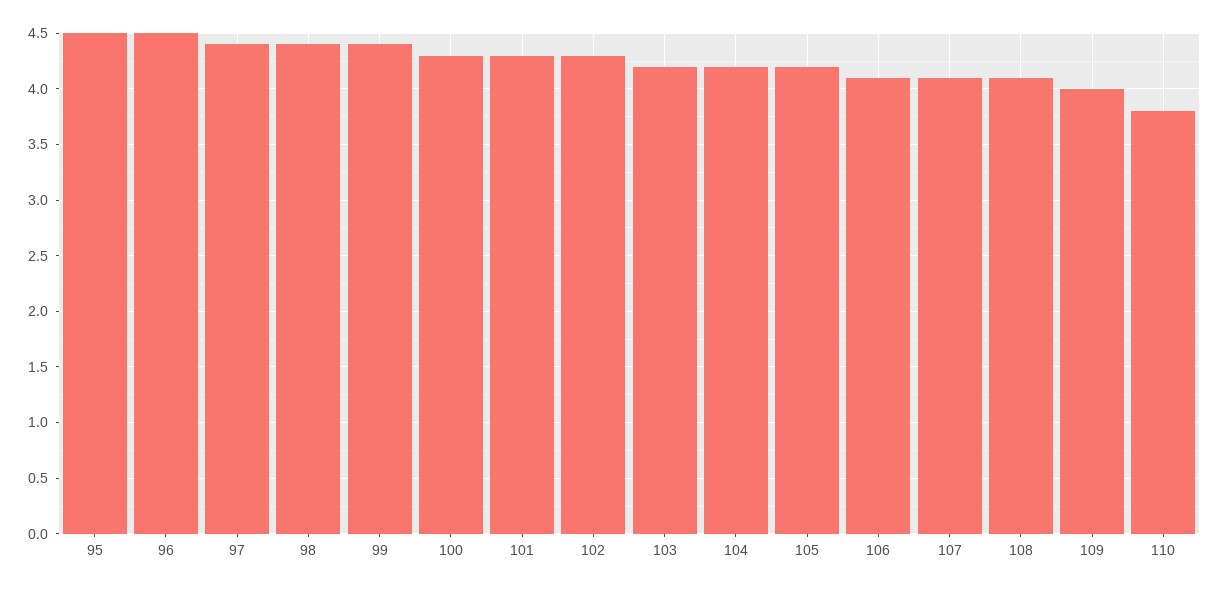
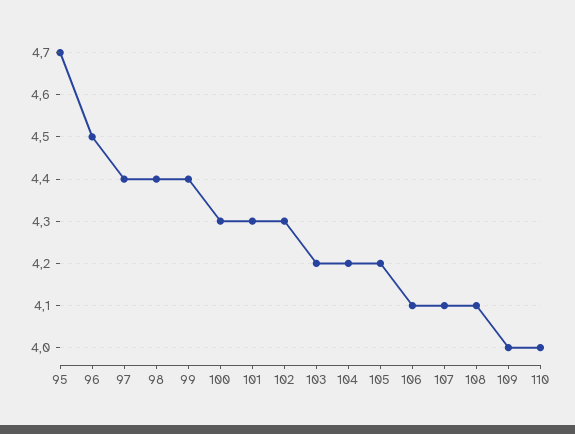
  {
-   "95": 4.5,
+   "95": 4.7,
    "96": 4.5,
    "97": 4.4,
    "98": 4.4,
    "99": 4.4,
    "100": 4.3,
    "101": 4.3,
    "102": 4.3,
    "103": 4.2,
    "104": 4.2,
    "105": 4.2,
    "106": 4.1,
    "107": 4.1,
    "108": 4.1,
    "109": 4,
-   "110": 3.8
+   "110": 4
  }

